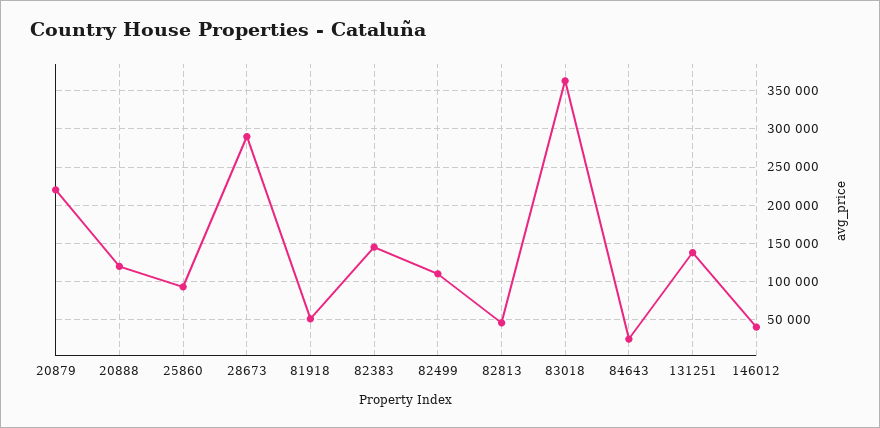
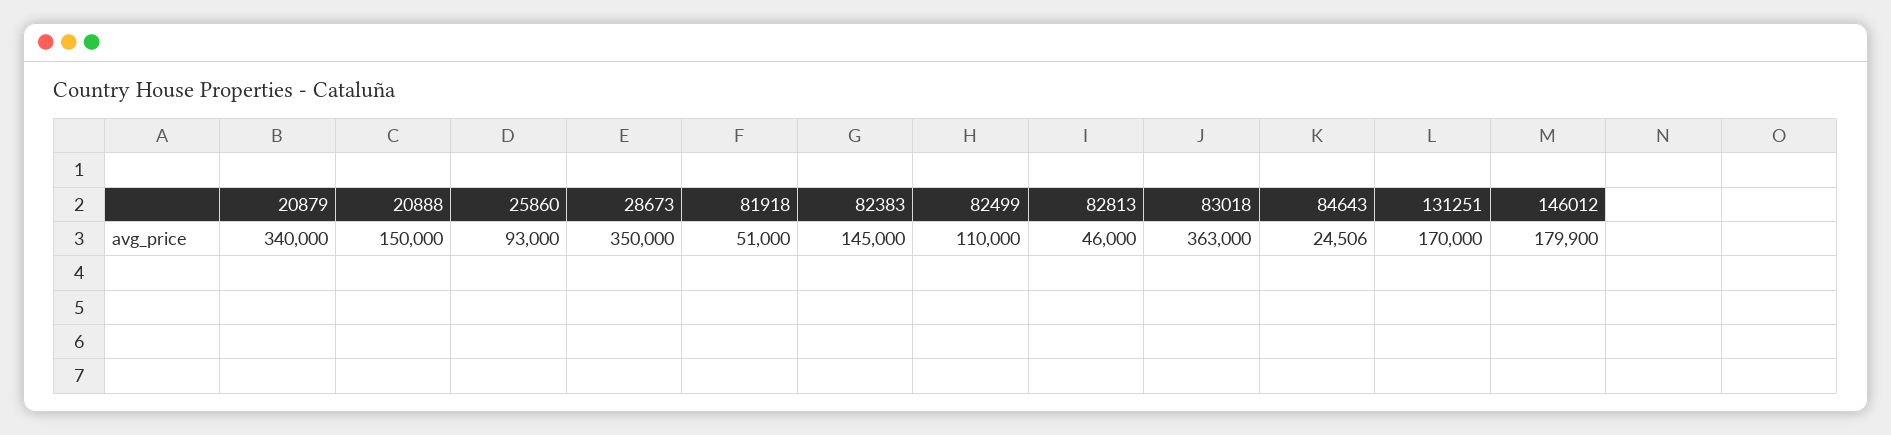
  {
-   "20879": 220000,
+   "20879": 340000,
-   "20888": 120000,
+   "20888": 150000,
    "25860": 93000,
-   "28673": 290000,
+   "28673": 350000,
    "81918": 51000,
    "82383": 145000,
    "82499": 110000,
    "82813": 46000,
    "83018": 363000,
    "84643": 24506,
-   "131251": 140000,
+   "131251": 170000,
-   "146012": 40000
+   "146012": 179900
  }

